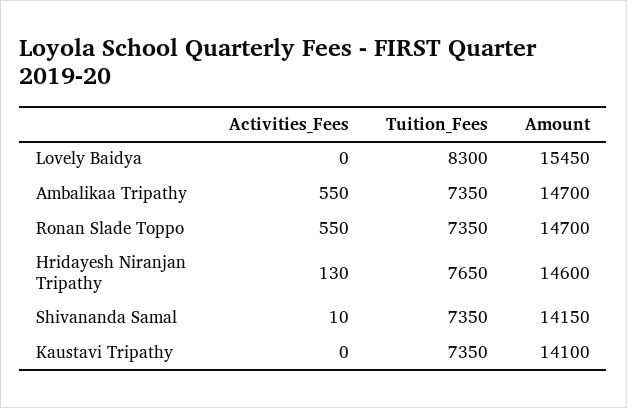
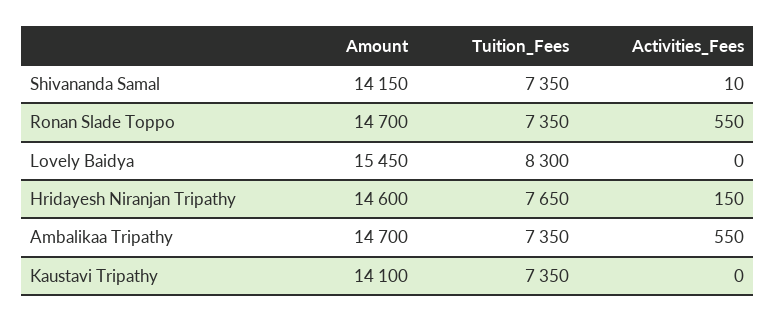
  {
    "Activities_Fees": {
      "Lovely Baidya": 0,
      "Ambalikaa Tripathy": 550,
      "Ronan Slade Toppo": 550,
-     "Hridayesh Niranjan Tripathy": 130,
+     "Hridayesh Niranjan Tripathy": 150,
      "Shivananda Samal": 10,
      "Kaustavi Tripathy": 0
    },
    "Tuition_Fees": {
      "Lovely Baidya": 8300,
      "Ambalikaa Tripathy": 7350,
      "Ronan Slade Toppo": 7350,
      "Hridayesh Niranjan Tripathy": 7650,
      "Shivananda Samal": 7350,
      "Kaustavi Tripathy": 7350
    },
    "Amount": {
      "Lovely Baidya": 15450,
      "Ambalikaa Tripathy": 14700,
      "Ronan Slade Toppo": 14700,
      "Hridayesh Niranjan Tripathy": 14600,
      "Shivananda Samal": 14150,
      "Kaustavi Tripathy": 14100
    }
  }

